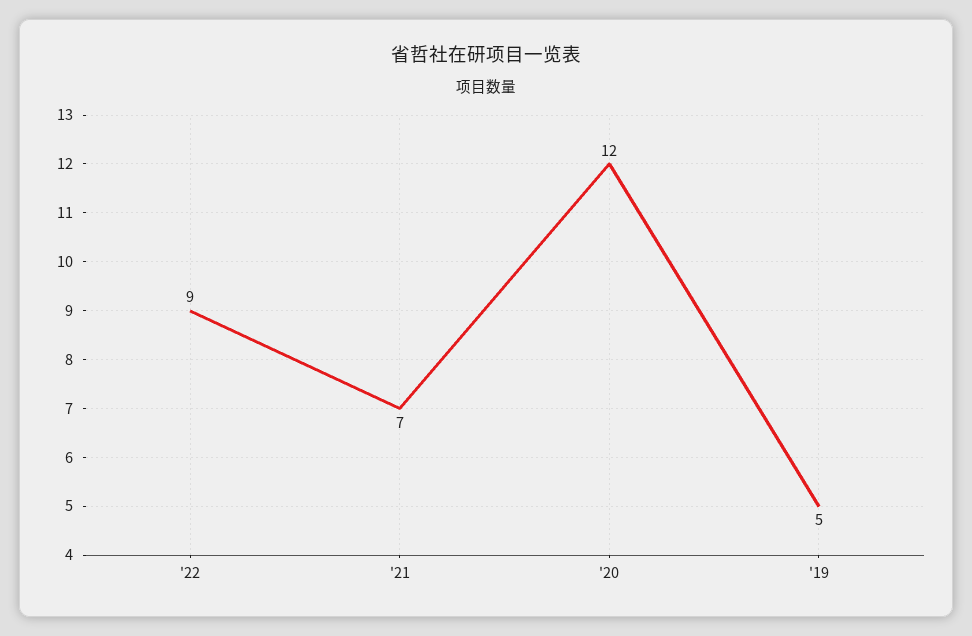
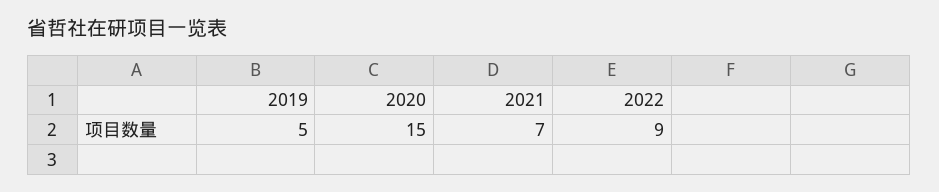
  {
    "'22": 9,
    "'21": 7,
-   "'20": 12,
+   "'20": 15,
    "'19": 5
  }

